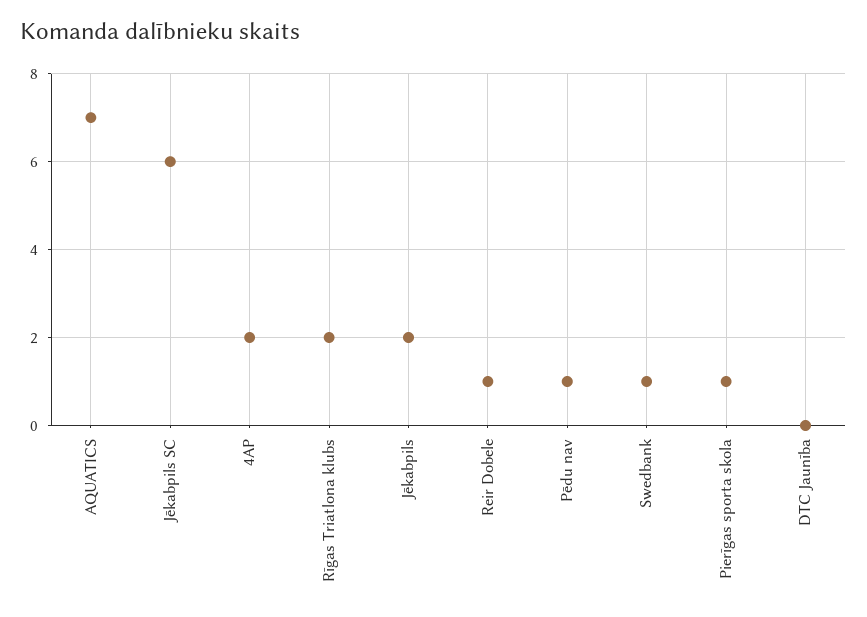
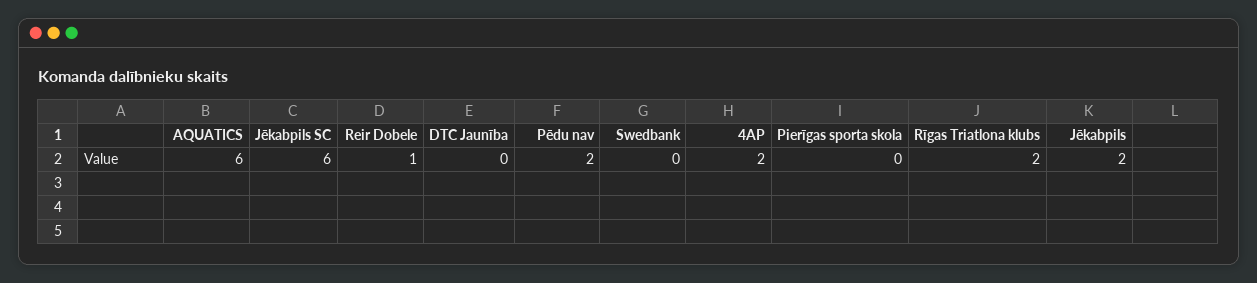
  {
-   "AQUATICS": 7,
+   "AQUATICS": 6,
    "Jēkabpils SC": 6,
    "4AP": 2,
    "Rīgas Triatlona klubs": 2,
    "Jēkabpils": 2,
    "Reir Dobele": 1,
-   "Pēdu nav": 1,
+   "Pēdu nav": 2,
-   "Swedbank": 1,
+   "Swedbank": 0,
-   "Pierīgas sporta skola": 1,
+   "Pierīgas sporta skola": 0,
    "DTC Jaunība": 0
  }

